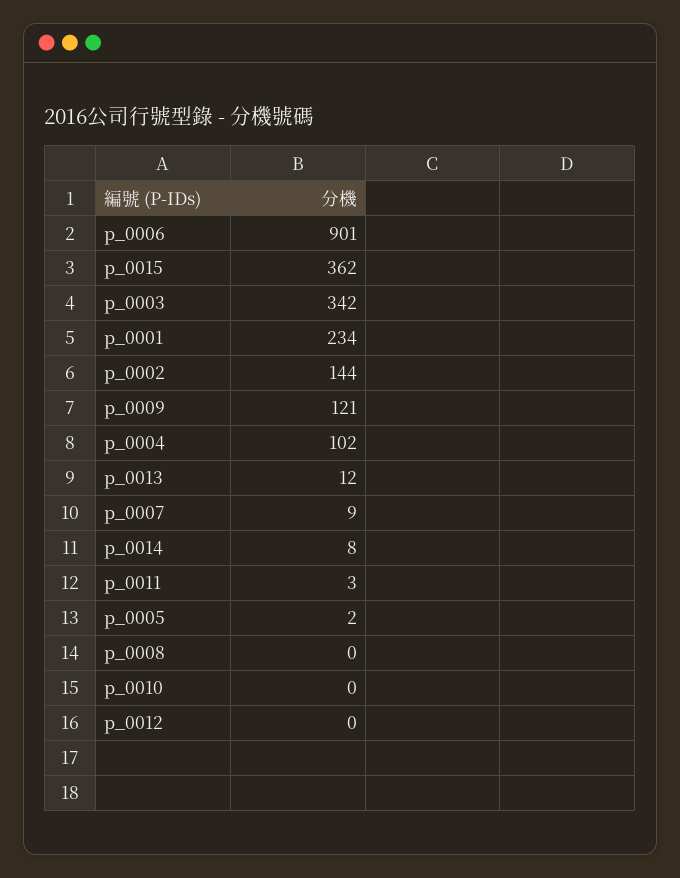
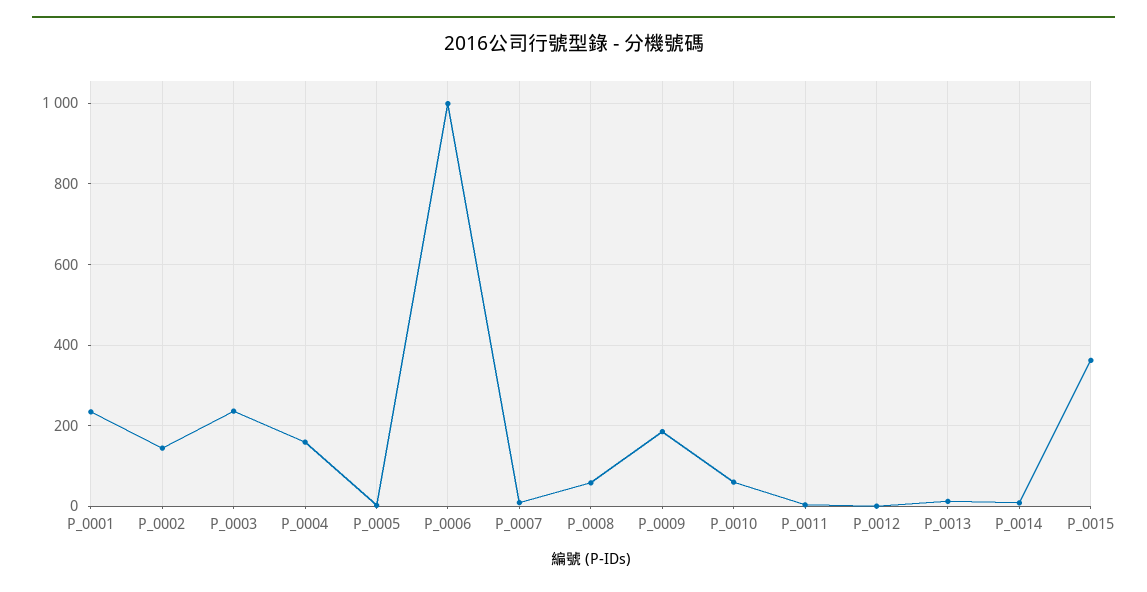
  {
-   "p_0006": 901,
+   "p_0006": 1000,
    "p_0015": 362,
-   "p_0003": 342,
+   "p_0003": 240,
    "p_0001": 234,
    "p_0002": 144,
-   "p_0009": 121,
+   "p_0009": 180,
-   "p_0004": 102,
+   "p_0004": 160,
    "p_0013": 12,
    "p_0007": 9,
    "p_0014": 8,
    "p_0011": 3,
    "p_0005": 2,
-   "p_0008": 0,
+   "p_0008": 60,
-   "p_0010": 0,
+   "p_0010": 60,
    "p_0012": 0
  }

